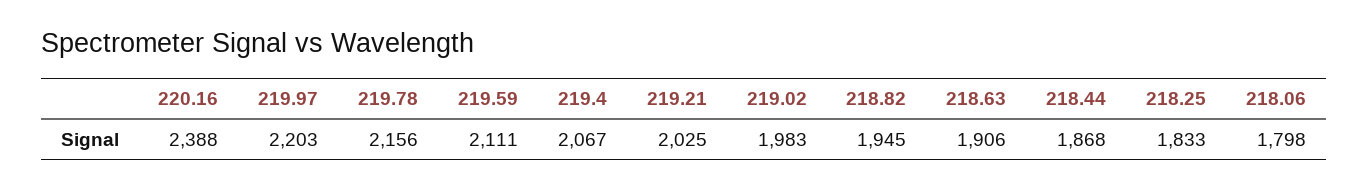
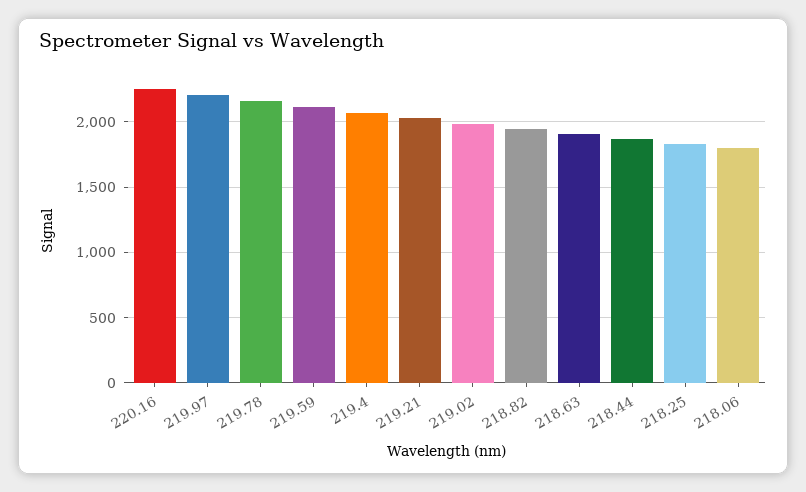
  {
-   "220.16": 2388,
+   "220.16": 2250,
    "219.97": 2203,
    "219.78": 2156,
    "219.59": 2111,
    "219.4": 2067,
    "219.21": 2025,
    "219.02": 1983,
    "218.82": 1945,
    "218.63": 1906,
    "218.44": 1868,
    "218.25": 1833,
    "218.06": 1798
  }

